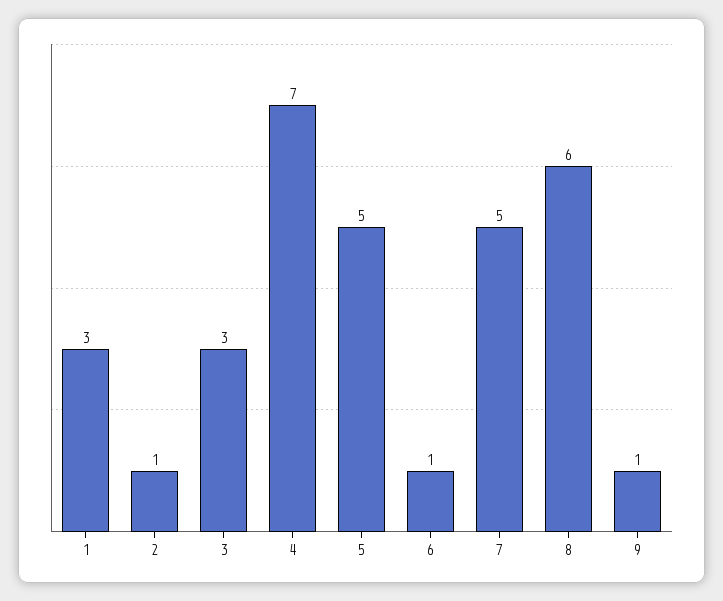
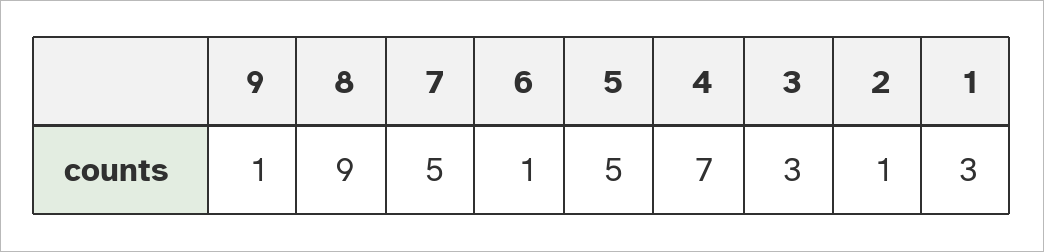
  {
    "1": 3,
    "2": 1,
    "3": 3,
    "4": 7,
    "5": 5,
    "6": 1,
    "7": 5,
-   "8": 6,
+   "8": 9,
    "9": 1
  }

